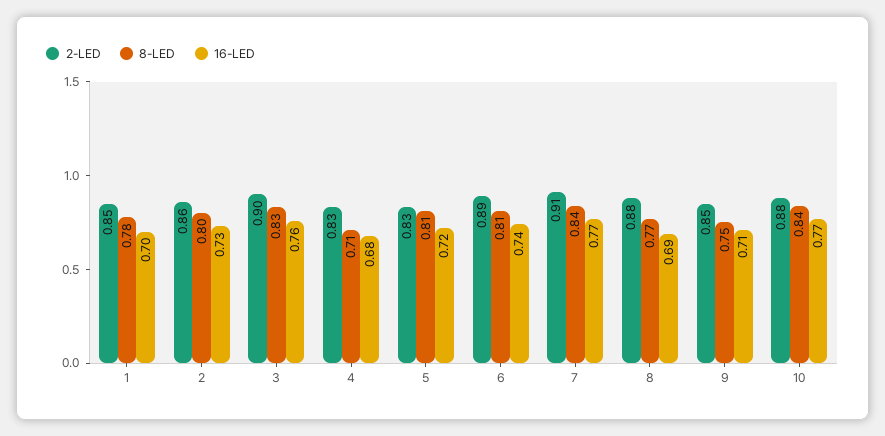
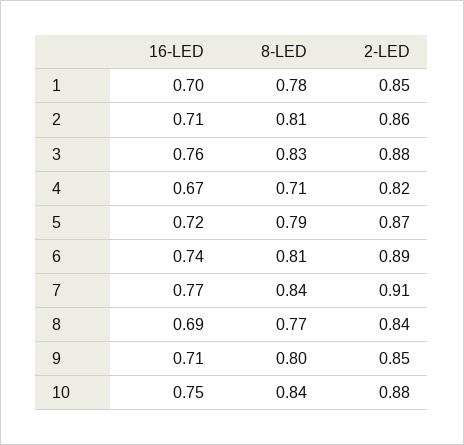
  {
    "2-LED": {
      "1": 0.85,
      "2": 0.86,
-     "3": 0.9,
+     "3": 0.88,
-     "4": 0.83,
+     "4": 0.82,
-     "5": 0.83,
+     "5": 0.87,
      "6": 0.89,
      "7": 0.91,
-     "8": 0.88,
+     "8": 0.84,
      "9": 0.85,
      "10": 0.88
    },
    "8-LED": {
      "1": 0.78,
-     "2": 0.8,
+     "2": 0.81,
      "3": 0.83,
      "4": 0.71,
-     "5": 0.81,
+     "5": 0.79,
      "6": 0.81,
      "7": 0.84,
      "8": 0.77,
-     "9": 0.75,
+     "9": 0.8,
      "10": 0.84
    },
    "16-LED": {
      "1": 0.7,
-     "2": 0.73,
+     "2": 0.71,
      "3": 0.76,
-     "4": 0.68,
+     "4": 0.67,
      "5": 0.72,
      "6": 0.74,
      "7": 0.77,
      "8": 0.69,
      "9": 0.71,
-     "10": 0.77
+     "10": 0.75
    }
  }

